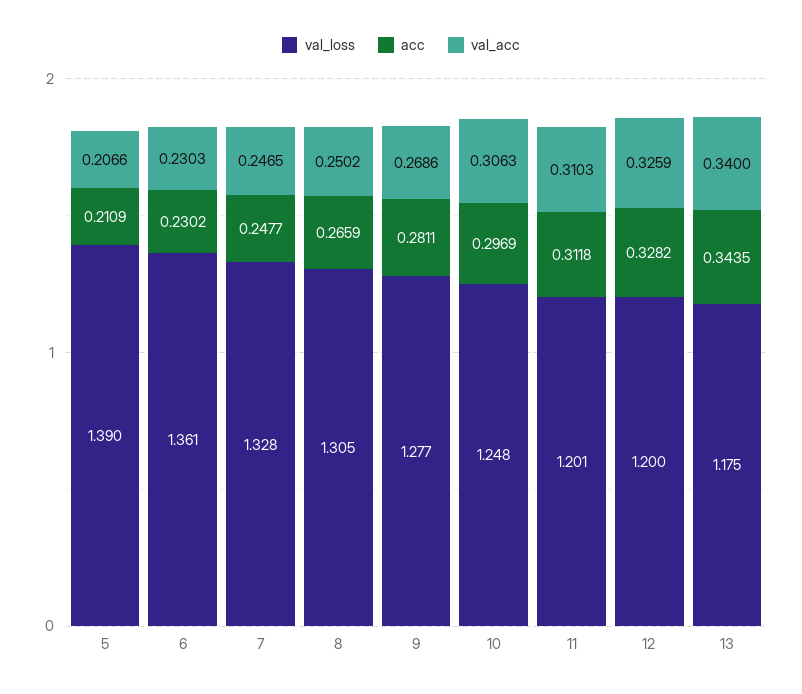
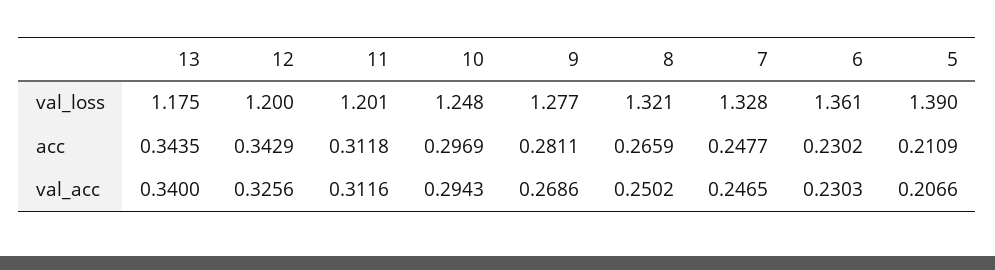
  {
    "val_loss": {
      "5": 1.39,
      "6": 1.361,
      "7": 1.328,
-     "8": 1.305,
+     "8": 1.321,
      "9": 1.277,
      "10": 1.248,
      "11": 1.201,
      "12": 1.2,
      "13": 1.175
    },
    "acc": {
      "5": 0.2109,
      "6": 0.2302,
      "7": 0.2477,
      "8": 0.2659,
      "9": 0.2811,
      "10": 0.2969,
      "11": 0.3118,
-     "12": 0.3282,
+     "12": 0.3429,
      "13": 0.3435
    },
    "val_acc": {
      "5": 0.2066,
      "6": 0.2303,
      "7": 0.2465,
      "8": 0.2502,
      "9": 0.2686,
-     "10": 0.3063,
+     "10": 0.2943,
-     "11": 0.3103,
+     "11": 0.3116,
-     "12": 0.3259,
+     "12": 0.3256,
      "13": 0.34
    }
  }

